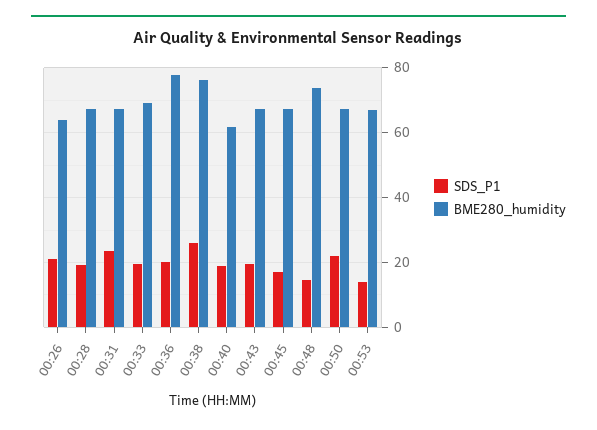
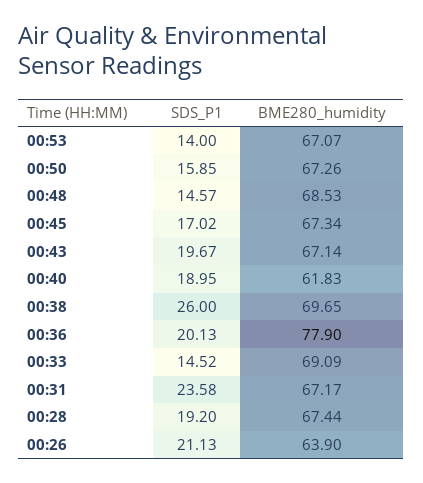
  {
    "SDS_P1": {
      "00:26": 21.13,
      "00:28": 19.2,
      "00:31": 23.58,
-     "00:33": 20,
+     "00:33": 14.52,
      "00:36": 20.13,
      "00:38": 26,
      "00:40": 18.95,
      "00:43": 19.67,
      "00:45": 17.02,
      "00:48": 14.57,
-     "00:50": 22,
+     "00:50": 15.85,
      "00:53": 14
    },
    "BME280_humidity": {
      "00:26": 63.9,
      "00:28": 67.44,
      "00:31": 67.17,
      "00:33": 69.09,
      "00:36": 77.9,
-     "00:38": 76,
+     "00:38": 69.65,
      "00:40": 61.83,
      "00:43": 67.14,
      "00:45": 67.34,
-     "00:48": 74,
+     "00:48": 68.53,
      "00:50": 67.26,
      "00:53": 67.07
    }
  }

